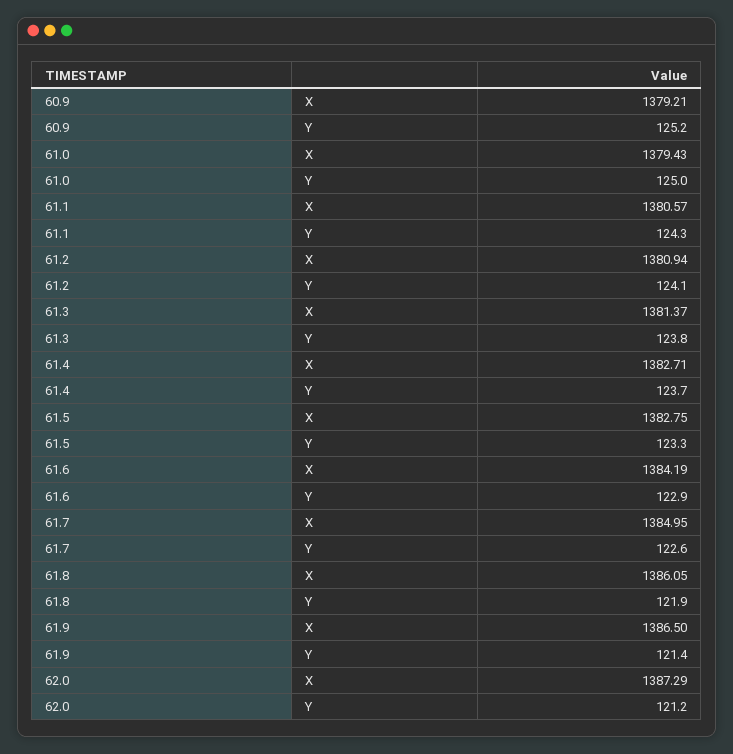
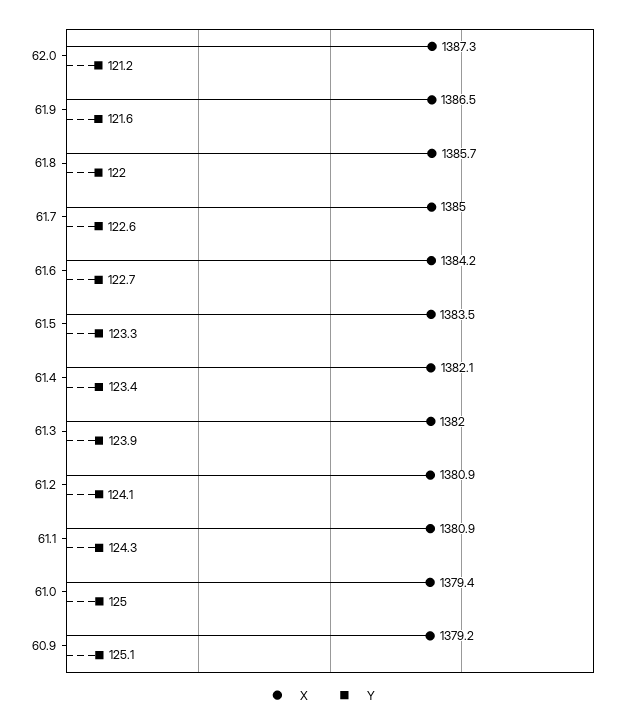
  {
    "X": {
      "60.9": 1379.21,
      "61.0": 1379.43,
-     "61.1": 1380.57,
+     "61.1": 1380.9,
      "61.2": 1380.94,
-     "61.3": 1381.37,
+     "61.3": 1382,
-     "61.4": 1382.71,
+     "61.4": 1382.1,
-     "61.5": 1382.75,
+     "61.5": 1383.5,
      "61.6": 1384.19,
      "61.7": 1384.95,
-     "61.8": 1386.05,
+     "61.8": 1385.7,
      "61.9": 1386.5,
      "62.0": 1387.29
    },
    "Y": {
-     "60.9": 125.2,
+     "60.9": 125.1,
      "61.0": 125,
      "61.1": 124.3,
      "61.2": 124.1,
-     "61.3": 123.8,
+     "61.3": 123.9,
-     "61.4": 123.7,
+     "61.4": 123.4,
      "61.5": 123.3,
-     "61.6": 122.9,
+     "61.6": 122.7,
      "61.7": 122.6,
-     "61.8": 121.9,
+     "61.8": 122,
-     "61.9": 121.4,
+     "61.9": 121.6,
      "62.0": 121.2
    }
  }

